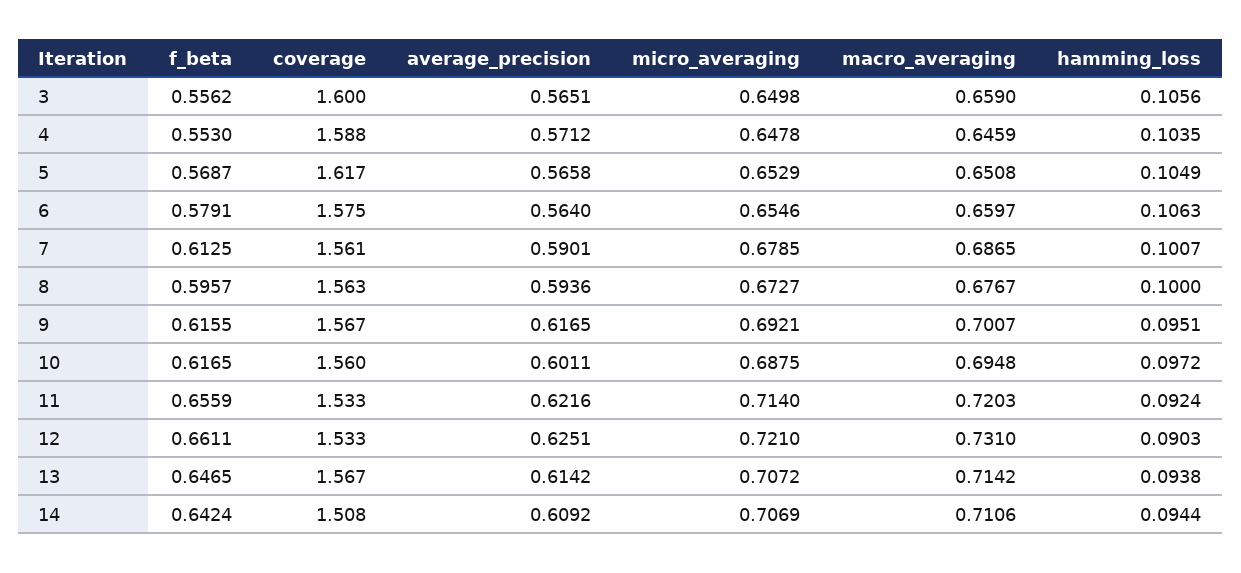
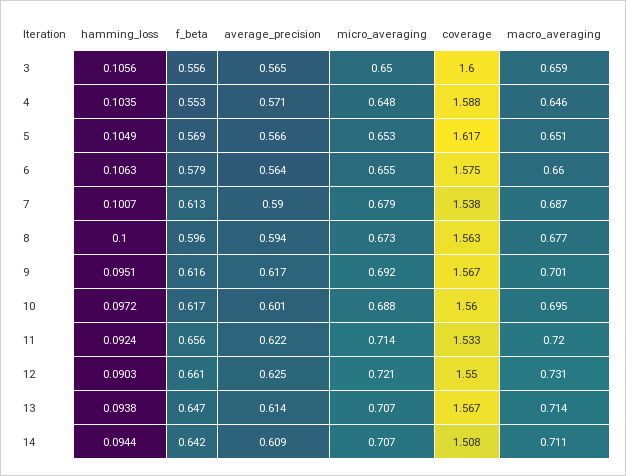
  {
    "f_beta": {
      "3": 0.5562,
      "4": 0.553,
      "5": 0.5687,
      "6": 0.5791,
      "7": 0.6125,
      "8": 0.5957,
      "9": 0.6155,
      "10": 0.6165,
      "11": 0.6559,
      "12": 0.6611,
      "13": 0.6465,
      "14": 0.6424
    },
    "coverage": {
      "3": 1.6,
      "4": 1.588,
      "5": 1.617,
      "6": 1.575,
-     "7": 1.561,
+     "7": 1.538,
      "8": 1.563,
      "9": 1.567,
      "10": 1.56,
      "11": 1.533,
-     "12": 1.533,
+     "12": 1.55,
      "13": 1.567,
      "14": 1.508
    },
    "average_precision": {
      "3": 0.5651,
      "4": 0.5712,
      "5": 0.5658,
      "6": 0.564,
      "7": 0.5901,
      "8": 0.5936,
      "9": 0.6165,
      "10": 0.6011,
      "11": 0.6216,
      "12": 0.6251,
      "13": 0.6142,
      "14": 0.6092
    },
    "micro_averaging": {
      "3": 0.6498,
      "4": 0.6478,
      "5": 0.6529,
      "6": 0.6546,
      "7": 0.6785,
      "8": 0.6727,
      "9": 0.6921,
      "10": 0.6875,
      "11": 0.714,
      "12": 0.721,
      "13": 0.7072,
      "14": 0.7069
    },
    "macro_averaging": {
      "3": 0.659,
      "4": 0.6459,
      "5": 0.6508,
      "6": 0.6597,
      "7": 0.6865,
      "8": 0.6767,
      "9": 0.7007,
      "10": 0.6948,
      "11": 0.7203,
      "12": 0.731,
      "13": 0.7142,
      "14": 0.7106
    },
    "hamming_loss": {
      "3": 0.1056,
      "4": 0.1035,
      "5": 0.1049,
      "6": 0.1063,
      "7": 0.1007,
      "8": 0.1,
      "9": 0.0951,
      "10": 0.0972,
      "11": 0.0924,
      "12": 0.0903,
      "13": 0.0938,
      "14": 0.0944
    }
  }

